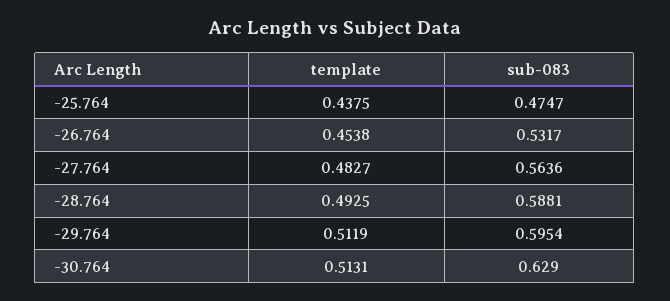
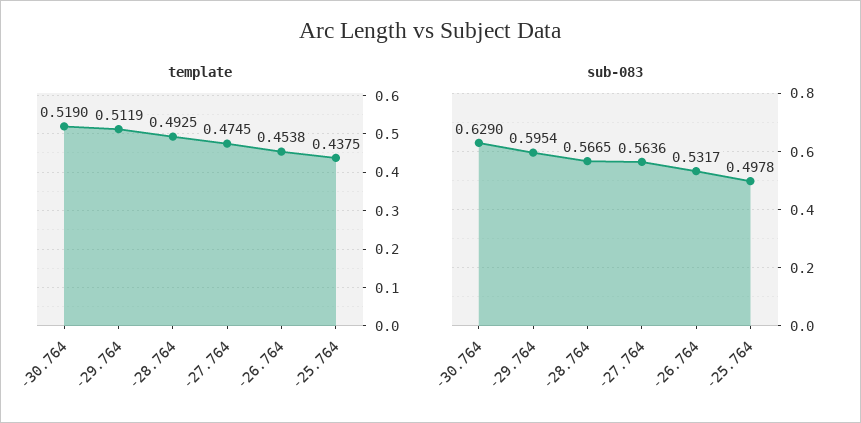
  {
    "template": {
      "-25.764": 0.4375,
      "-26.764": 0.4538,
-     "-27.764": 0.4827,
+     "-27.764": 0.4745,
      "-28.764": 0.4925,
      "-29.764": 0.5119,
-     "-30.764": 0.5131
+     "-30.764": 0.519
    },
    "sub-083": {
-     "-25.764": 0.4747,
+     "-25.764": 0.4978,
      "-26.764": 0.5317,
      "-27.764": 0.5636,
-     "-28.764": 0.5881,
+     "-28.764": 0.5665,
      "-29.764": 0.5954,
      "-30.764": 0.629
    }
  }

